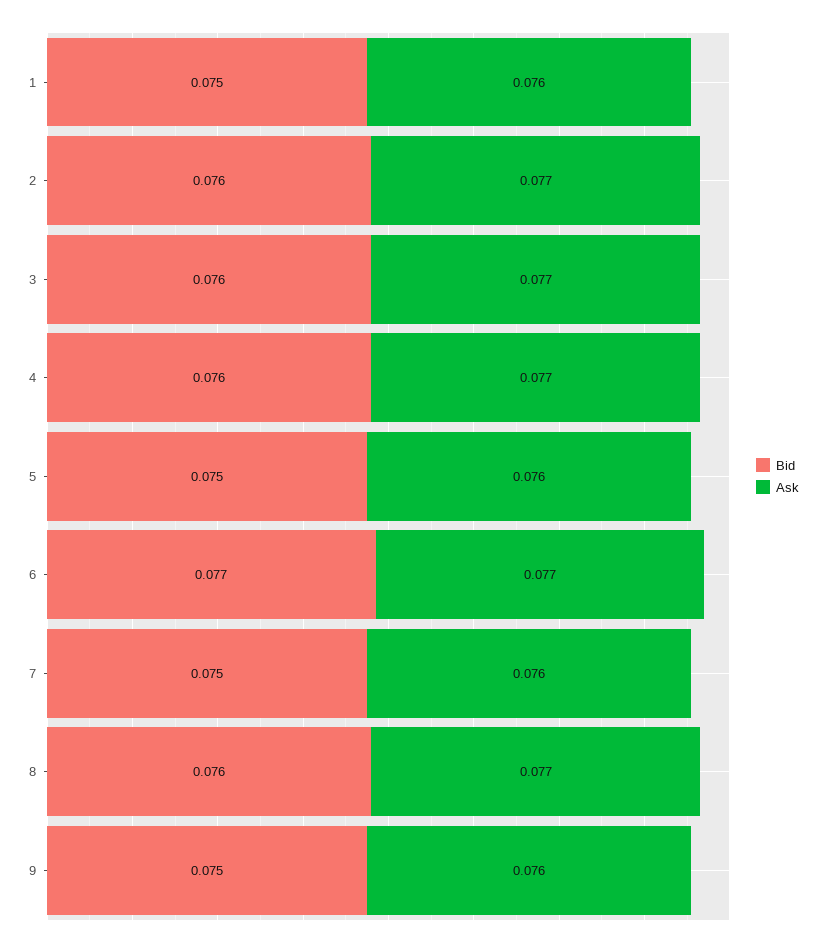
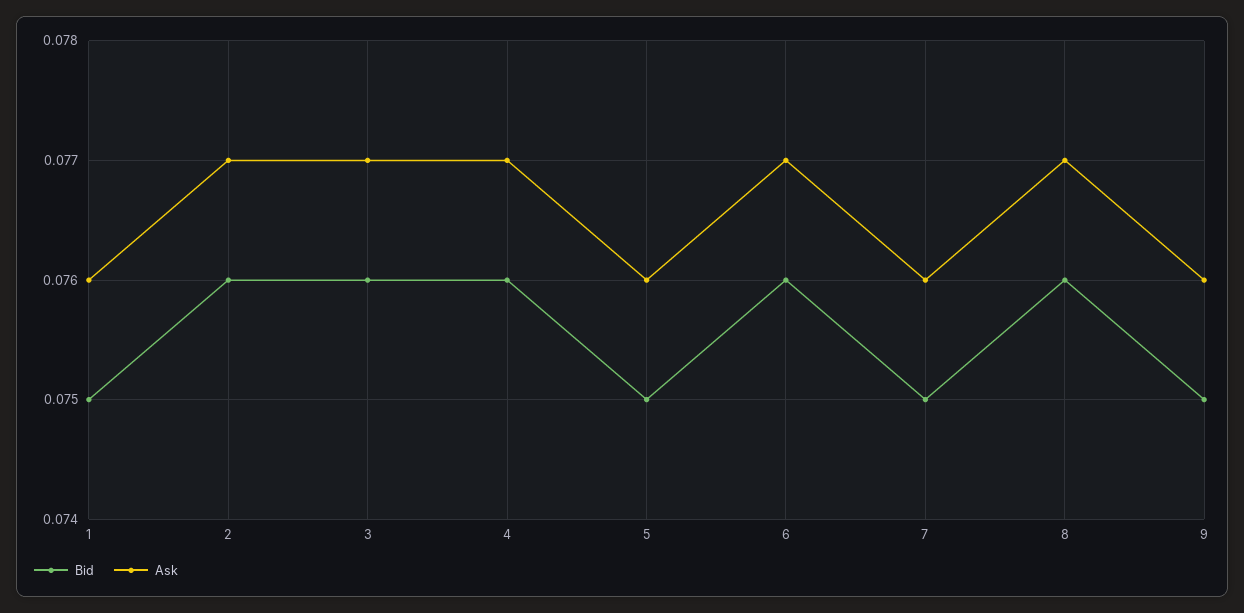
  {
    "Bid": {
      "1": 0.075,
      "2": 0.076,
      "3": 0.076,
      "4": 0.076,
      "5": 0.075,
-     "6": 0.077,
+     "6": 0.076,
      "7": 0.075,
      "8": 0.076,
      "9": 0.075
    },
    "Ask": {
      "1": 0.076,
      "2": 0.077,
      "3": 0.077,
      "4": 0.077,
      "5": 0.076,
      "6": 0.077,
      "7": 0.076,
      "8": 0.077,
      "9": 0.076
    }
  }

